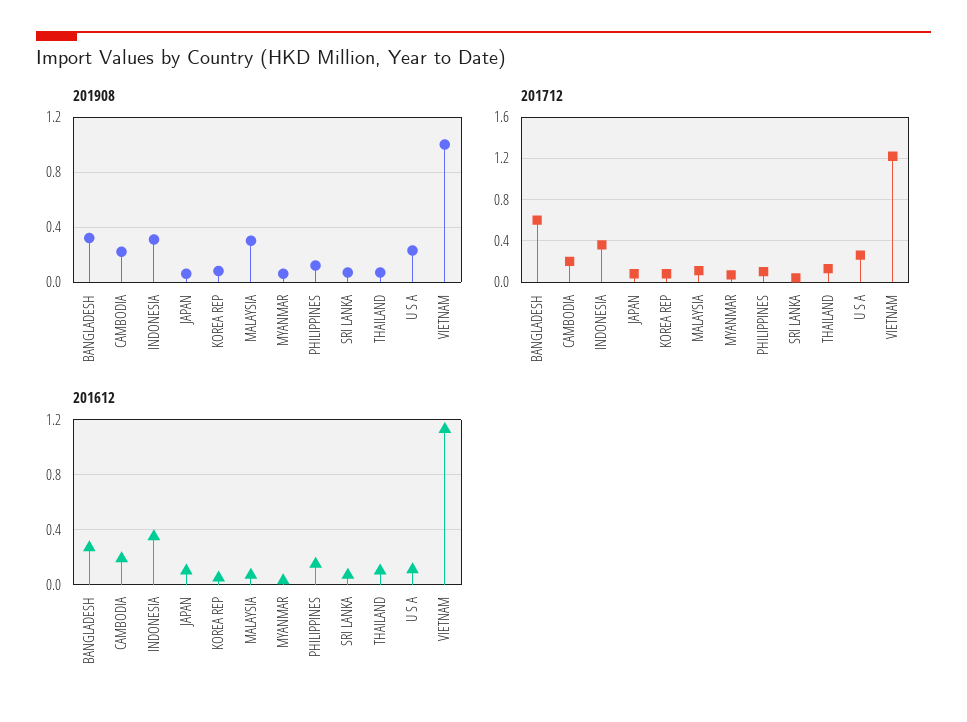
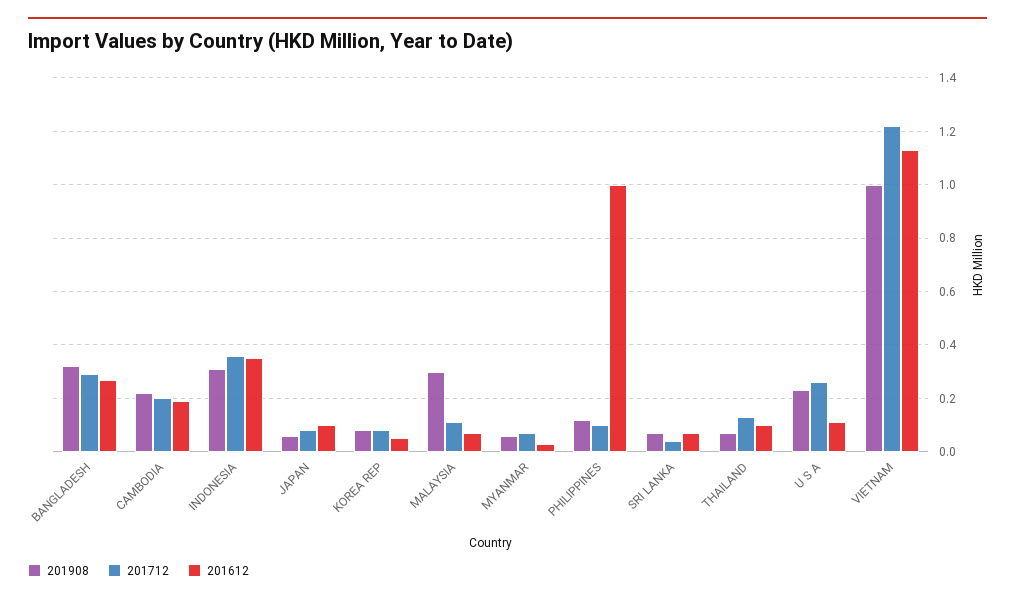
  {
    "201908": {
      "BANGLADESH": 0.3,
      "CAMBODIA": 0.2,
      "INDONESIA": 0.3,
      "JAPAN": 0.05,
      "KOREA REP": 0.1,
      "MALAYSIA": 0.3,
      "MYANMAR": 0.05,
      "PHILIPPINES": 0.1,
      "SRI LANKA": 0.05,
      "THAILAND": 0.05,
      "U S A": 0.25,
      "VIETNAM": 1
    },
    "201712": {
-     "BANGLADESH": 0.6,
+     "BANGLADESH": 0.3,
      "CAMBODIA": 0.2,
      "INDONESIA": 0.35,
      "JAPAN": 0.1,
      "KOREA REP": 0.1,
      "MALAYSIA": 0.1,
      "MYANMAR": 0.05,
      "PHILIPPINES": 0.1,
      "SRI LANKA": 0.05,
      "THAILAND": 0.15,
      "U S A": 0.25,
      "VIETNAM": 1.2
    },
    "201612": {
      "BANGLADESH": 0.25,
      "CAMBODIA": 0.2,
      "INDONESIA": 0.35,
      "JAPAN": 0.1,
      "KOREA REP": 0.05,
      "MALAYSIA": 0.05,
      "MYANMAR": 0.05,
-     "PHILIPPINES": 0.15,
+     "PHILIPPINES": 1,
      "SRI LANKA": 0.05,
      "THAILAND": 0.1,
      "U S A": 0.1,
      "VIETNAM": 1.15
    }
  }

